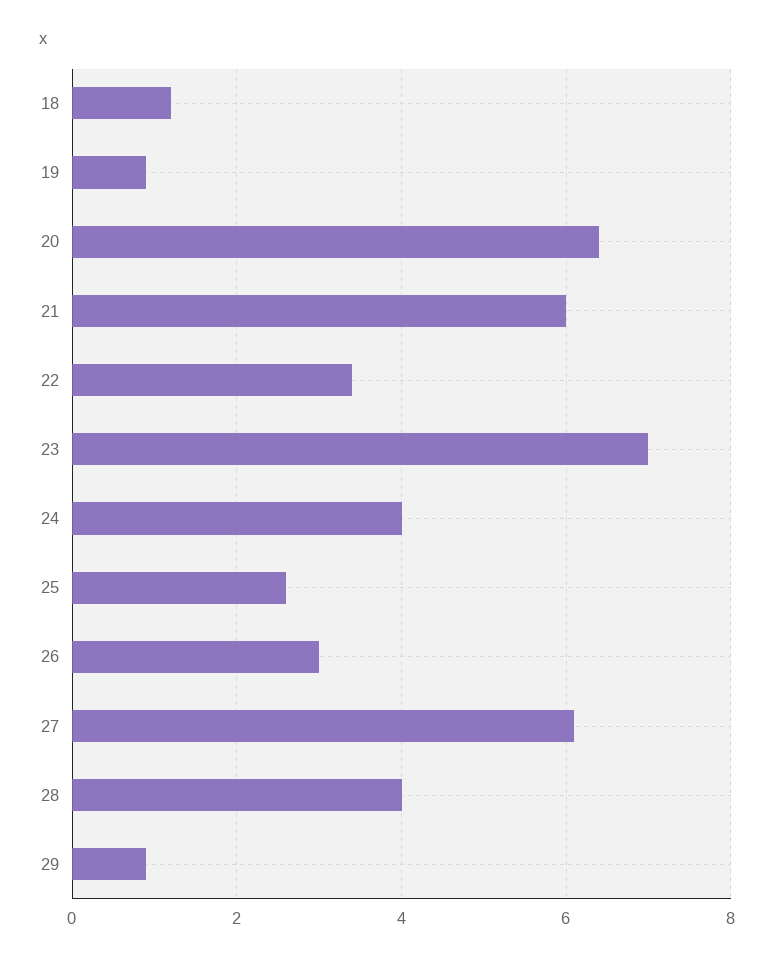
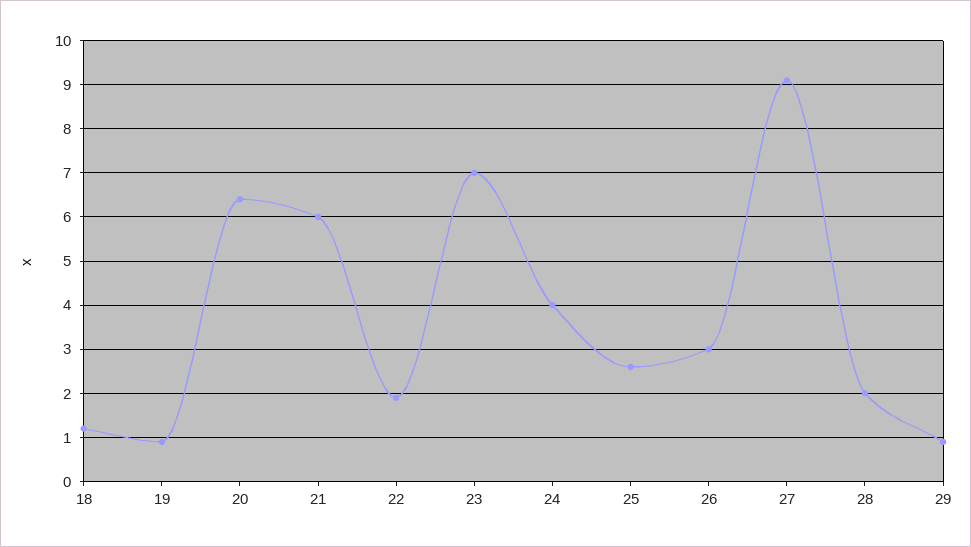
  {
    "18": 1,
    "19": 1,
    "20": 6.5,
    "21": 6,
-   "22": 3.5,
+   "22": 2,
    "23": 7,
    "24": 4,
    "25": 2.5,
    "26": 3,
-   "27": 6,
+   "27": 9,
-   "28": 4,
+   "28": 2,
    "29": 1
  }

